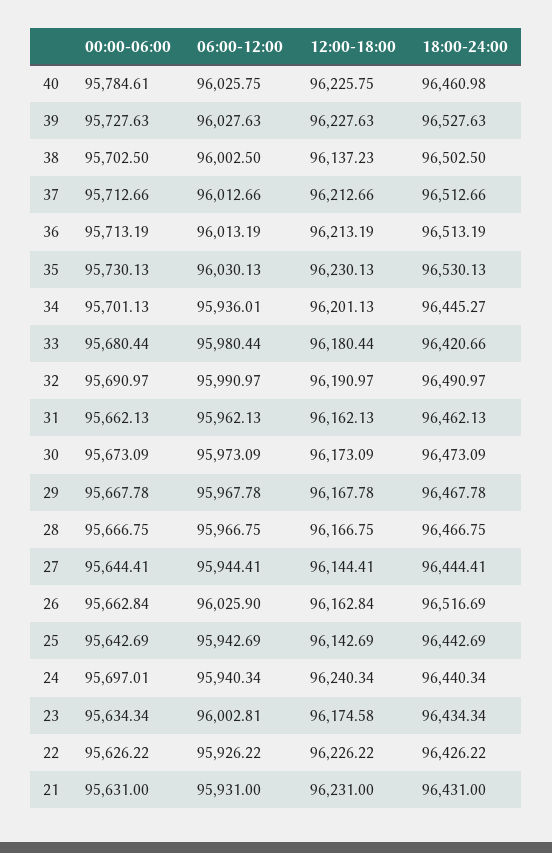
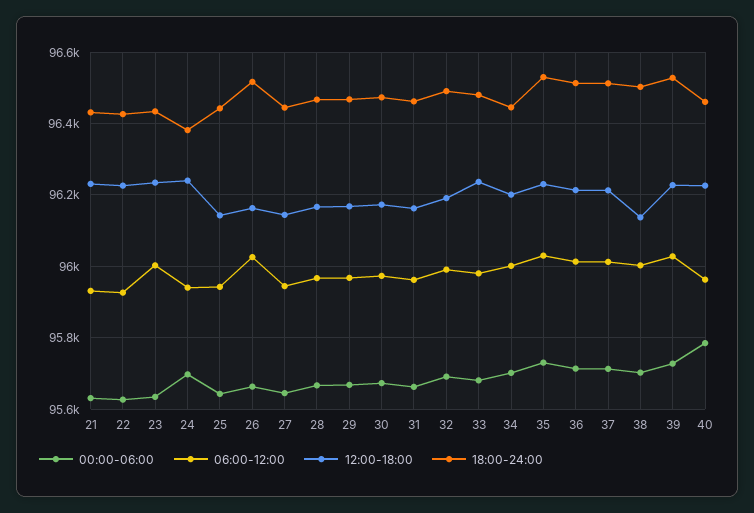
  {
    "00:00-06:00": {
      "40": 95784.61,
      "39": 95727.63,
      "38": 95702.5,
      "37": 95712.66,
      "36": 95713.19,
      "35": 95730.13,
      "34": 95701.13,
      "33": 95680.44,
      "32": 95690.97,
      "31": 95662.13,
      "30": 95673.09,
      "29": 95667.78,
      "28": 95666.75,
      "27": 95644.41,
      "26": 95662.84,
      "25": 95642.69,
      "24": 95697.01,
      "23": 95634.34,
      "22": 95626.22,
      "21": 95631
    },
    "06:00-12:00": {
-     "40": 96025.75,
+     "40": 95960,
      "39": 96027.63,
      "38": 96002.5,
      "37": 96012.66,
      "36": 96013.19,
      "35": 96030.13,
-     "34": 95936.01,
+     "34": 96000,
      "33": 95980.44,
      "32": 95990.97,
      "31": 95962.13,
      "30": 95973.09,
      "29": 95967.78,
      "28": 95966.75,
      "27": 95944.41,
      "26": 96025.9,
      "25": 95942.69,
      "24": 95940.34,
      "23": 96002.81,
      "22": 95926.22,
      "21": 95931
    },
    "12:00-18:00": {
      "40": 96225.75,
      "39": 96227.63,
      "38": 96137.23,
      "37": 96212.66,
      "36": 96213.19,
      "35": 96230.13,
      "34": 96201.13,
-     "33": 96180.44,
+     "33": 96240,
      "32": 96190.97,
      "31": 96162.13,
      "30": 96173.09,
      "29": 96167.78,
      "28": 96166.75,
      "27": 96144.41,
      "26": 96162.84,
      "25": 96142.69,
      "24": 96240.34,
-     "23": 96174.58,
+     "23": 96240,
      "22": 96226.22,
      "21": 96231
    },
    "18:00-24:00": {
      "40": 96460.98,
      "39": 96527.63,
      "38": 96502.5,
      "37": 96512.66,
      "36": 96513.19,
      "35": 96530.13,
      "34": 96445.27,
-     "33": 96420.66,
+     "33": 96480,
      "32": 96490.97,
      "31": 96462.13,
      "30": 96473.09,
      "29": 96467.78,
      "28": 96466.75,
      "27": 96444.41,
      "26": 96516.69,
      "25": 96442.69,
-     "24": 96440.34,
+     "24": 96380,
      "23": 96434.34,
      "22": 96426.22,
      "21": 96431
    }
  }

